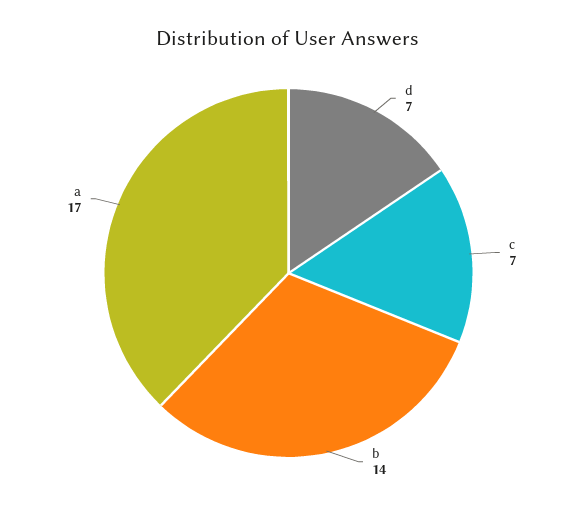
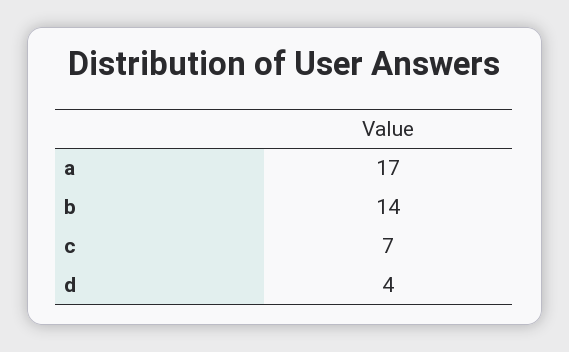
  {
-   "d": 7,
+   "d": 4,
    "c": 7,
    "b": 14,
    "a": 17
  }

